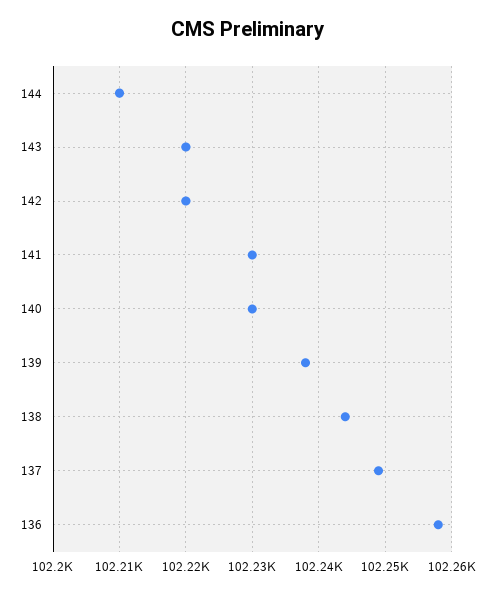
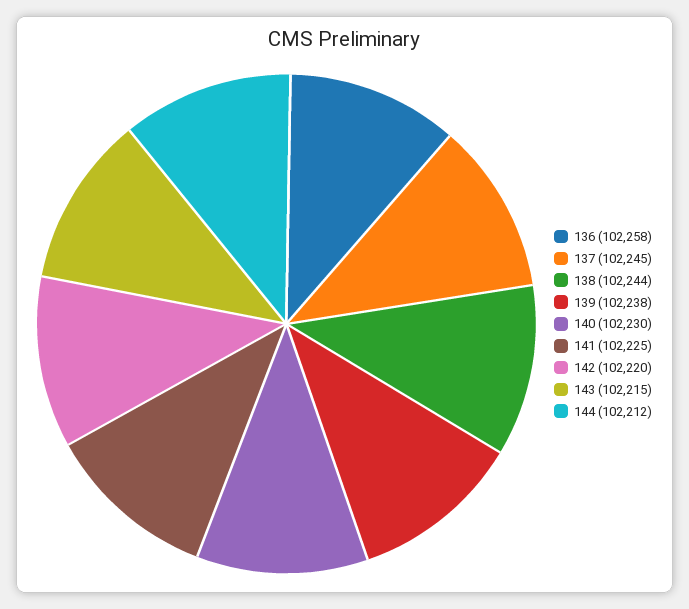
  {
-   "144": 102210,
+   "144": 102212,
-   "143": 102220,
+   "143": 102215,
    "142": 102220,
-   "141": 102230,
+   "141": 102225,
    "140": 102230,
    "139": 102238,
    "138": 102244,
-   "137": 102249,
+   "137": 102245,
    "136": 102258
  }

